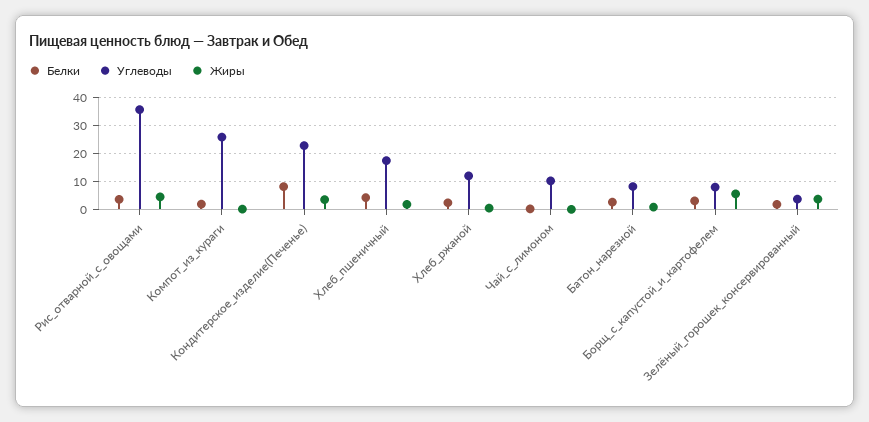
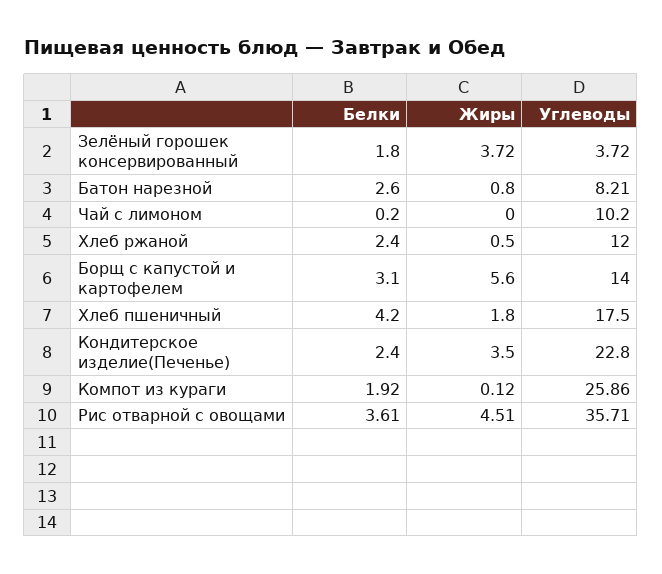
  {
    "Белки": {
      "Рис_отварной_с_овощами": 3.61,
      "Компот_из_кураги": 1.92,
-     "Кондитерское_изделие(Печенье)": 7.5,
+     "Кондитерское_изделие(Печенье)": 2.4,
      "Хлеб_пшеничный": 4.2,
      "Хлеб_ржаной": 2.4,
      "Чай_с_лимоном": 0.2,
      "Батон_нарезной": 2.6,
      "Борщ_с_капустой_и_картофелем": 3.1,
      "Зелёный_горошек_консервированный": 1.8
    },
    "Углеводы": {
      "Рис_отварной_с_овощами": 35.71,
      "Компот_из_кураги": 25.86,
      "Кондитерское_изделие(Печенье)": 22.8,
      "Хлеб_пшеничный": 17.5,
      "Хлеб_ржаной": 12,
      "Чай_с_лимоном": 10.2,
      "Батон_нарезной": 8.21,
-     "Борщ_с_капустой_и_картофелем": 7.5,
+     "Борщ_с_капустой_и_картофелем": 14,
      "Зелёный_горошек_консервированный": 3.72
    },
    "Жиры": {
      "Рис_отварной_с_овощами": 4.51,
      "Компот_из_кураги": 0.12,
      "Кондитерское_изделие(Печенье)": 3.5,
      "Хлеб_пшеничный": 1.8,
      "Хлеб_ржаной": 0.5,
      "Чай_с_лимоном": 0,
      "Батон_нарезной": 0.8,
      "Борщ_с_капустой_и_картофелем": 5.6,
      "Зелёный_горошек_консервированный": 3.72
    }
  }

